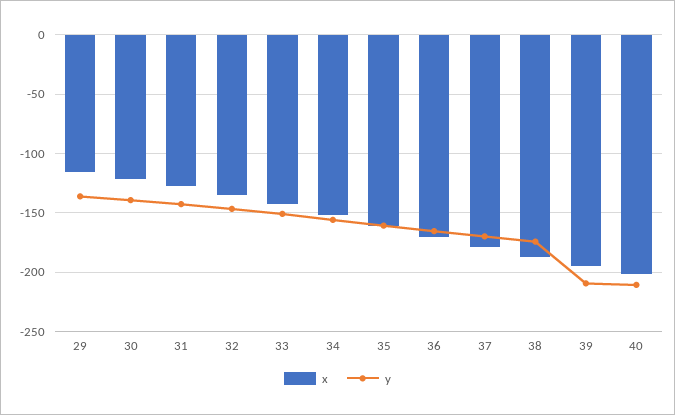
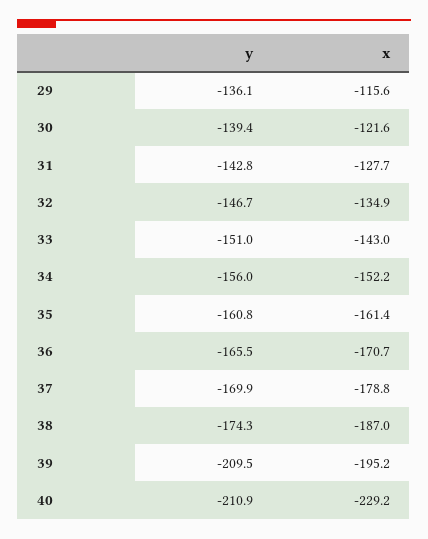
  {
    "x": {
      "29": -115.6,
      "30": -121.6,
      "31": -127.7,
      "32": -134.9,
      "33": -143,
      "34": -152.2,
      "35": -161.4,
      "36": -170.7,
      "37": -178.8,
      "38": -187,
      "39": -195.2,
-     "40": -200
+     "40": -229.2
    },
    "y": {
      "29": -136.1,
      "30": -139.4,
      "31": -142.8,
      "32": -146.7,
      "33": -151,
      "34": -156,
      "35": -160.8,
      "36": -165.5,
      "37": -169.9,
      "38": -174.3,
      "39": -209.5,
      "40": -210.9
    }
  }

